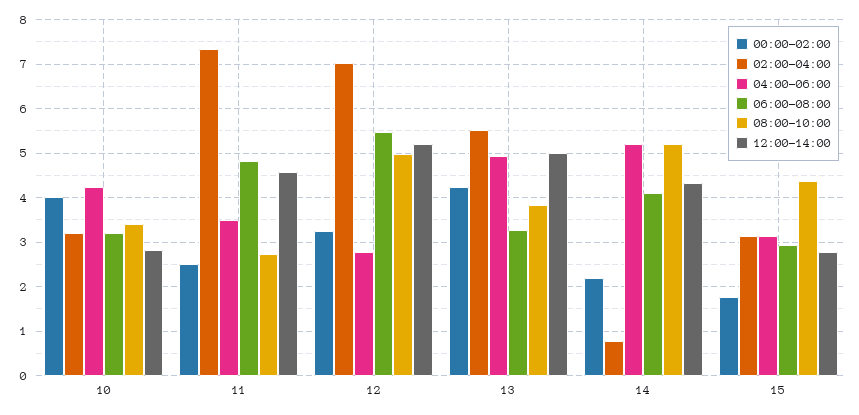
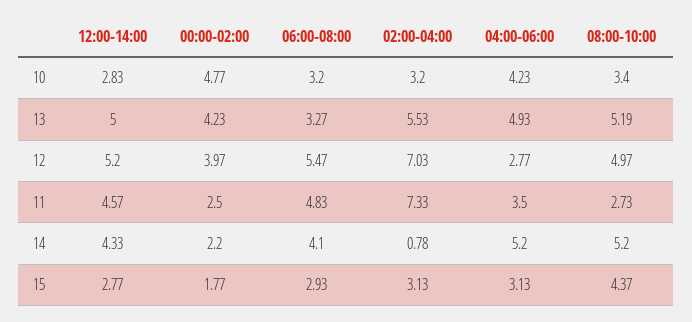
  {
    "00:00-02:00": {
-     "10": 4,
+     "10": 4.77,
      "11": 2.5,
-     "12": 3.2,
+     "12": 3.97,
      "13": 4.23,
      "14": 2.2,
      "15": 1.77
    },
    "02:00-04:00": {
      "10": 3.2,
      "11": 7.33,
      "12": 7.03,
      "13": 5.53,
      "14": 0.78,
      "15": 3.13
    },
    "04:00-06:00": {
      "10": 4.23,
      "11": 3.5,
      "12": 2.77,
      "13": 4.93,
      "14": 5.2,
      "15": 3.13
    },
    "06:00-08:00": {
      "10": 3.2,
      "11": 4.83,
      "12": 5.47,
      "13": 3.27,
      "14": 4.1,
      "15": 2.93
    },
    "08:00-10:00": {
      "10": 3.4,
      "11": 2.73,
      "12": 4.97,
-     "13": 3.8,
+     "13": 5.19,
      "14": 5.2,
      "15": 4.37
    },
    "12:00-14:00": {
      "10": 2.83,
      "11": 4.57,
      "12": 5.2,
      "13": 5,
      "14": 4.33,
      "15": 2.77
    }
  }

